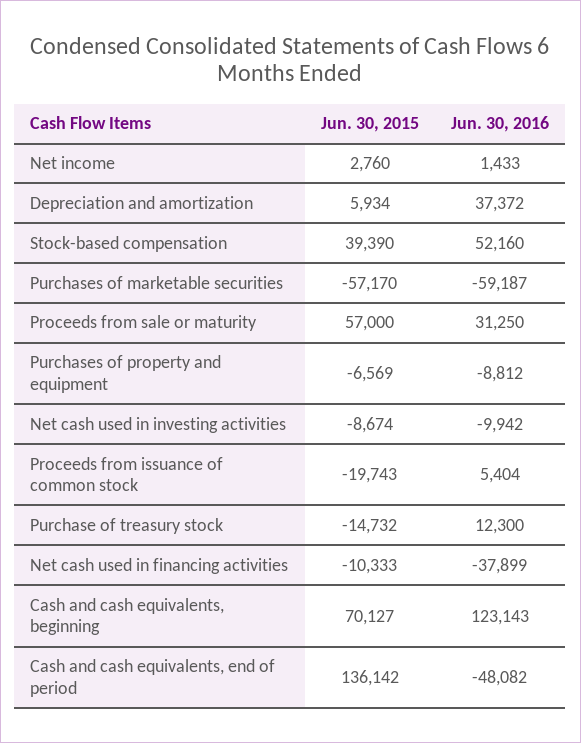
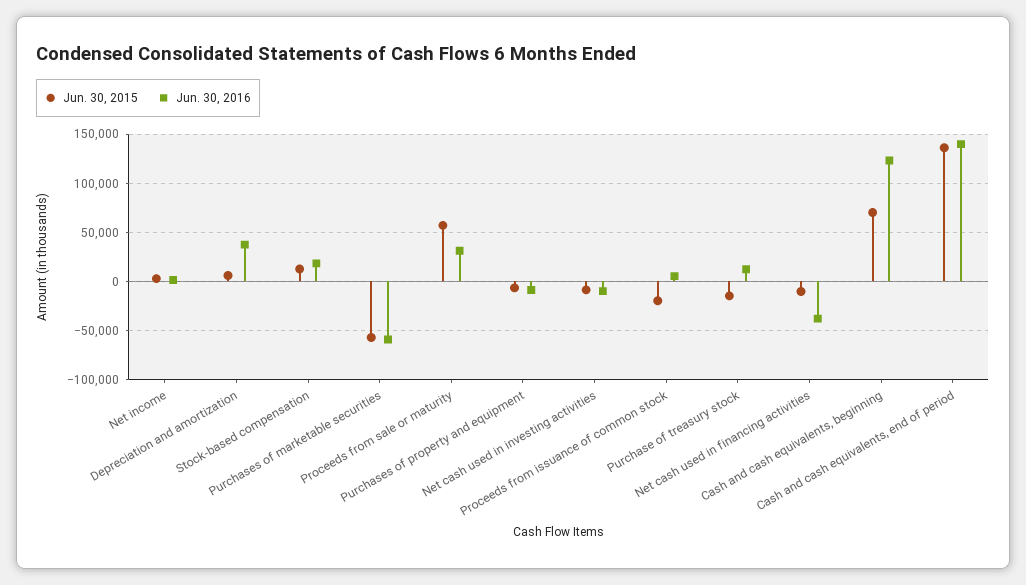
  {
    "Jun. 30, 2015": {
      "Net income": 2760,
      "Depreciation and amortization": 5934,
-     "Stock-based compensation": 39390,
+     "Stock-based compensation": 10000,
      "Purchases of marketable securities": -57170,
      "Proceeds from sale or maturity": 57000,
      "Purchases of property and equipment": -6569,
      "Net cash used in investing activities": -8674,
      "Proceeds from issuance of common stock": -19743,
      "Purchase of treasury stock": -14732,
      "Net cash used in financing activities": -10333,
      "Cash and cash equivalents, beginning": 70127,
      "Cash and cash equivalents, end of period": 136142
    },
    "Jun. 30, 2016": {
      "Net income": 1433,
      "Depreciation and amortization": 37372,
-     "Stock-based compensation": 52160,
+     "Stock-based compensation": 20000,
      "Purchases of marketable securities": -59187,
      "Proceeds from sale or maturity": 31250,
      "Purchases of property and equipment": -8812,
      "Net cash used in investing activities": -9942,
      "Proceeds from issuance of common stock": 5404,
      "Purchase of treasury stock": 12300,
      "Net cash used in financing activities": -37899,
      "Cash and cash equivalents, beginning": 123143,
-     "Cash and cash equivalents, end of period": -48082
+     "Cash and cash equivalents, end of period": 140000
    }
  }

